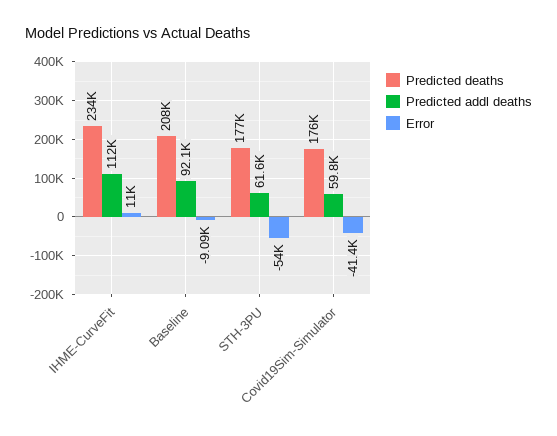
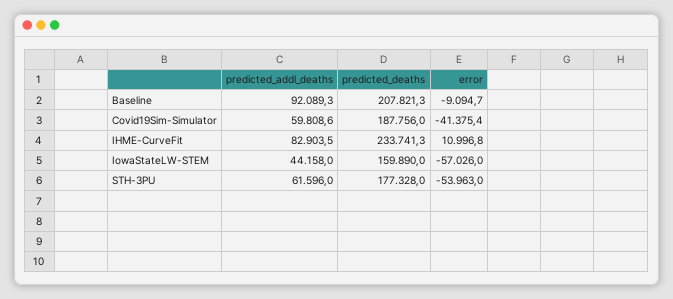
  {
    "Predicted deaths": {
      "IHME-CurveFit": 233741.3,
      "Baseline": 207821.3,
      "STH-3PU": 177328,
-     "Covid19Sim-Simulator": 176000
+     "Covid19Sim-Simulator": 187756,
+     "IowaStateLW-STEM": 159890
    },
    "Predicted addl deaths": {
-     "IHME-CurveFit": 112000,
+     "IHME-CurveFit": 82903.5,
      "Baseline": 92089.3,
      "STH-3PU": 61596,
-     "Covid19Sim-Simulator": 59808.6
+     "Covid19Sim-Simulator": 59808.6,
+     "IowaStateLW-STEM": 44158
    },
    "Error": {
      "IHME-CurveFit": 10996.8,
      "Baseline": -9094.7,
      "STH-3PU": -53963,
-     "Covid19Sim-Simulator": -41375.4
+     "Covid19Sim-Simulator": -41375.4,
+     "IowaStateLW-STEM": -57026
    }
  }

